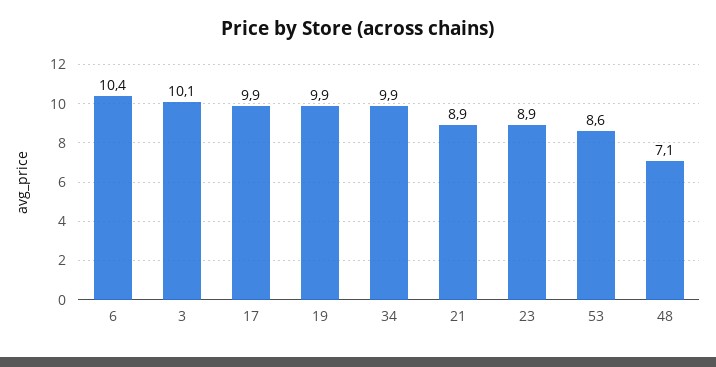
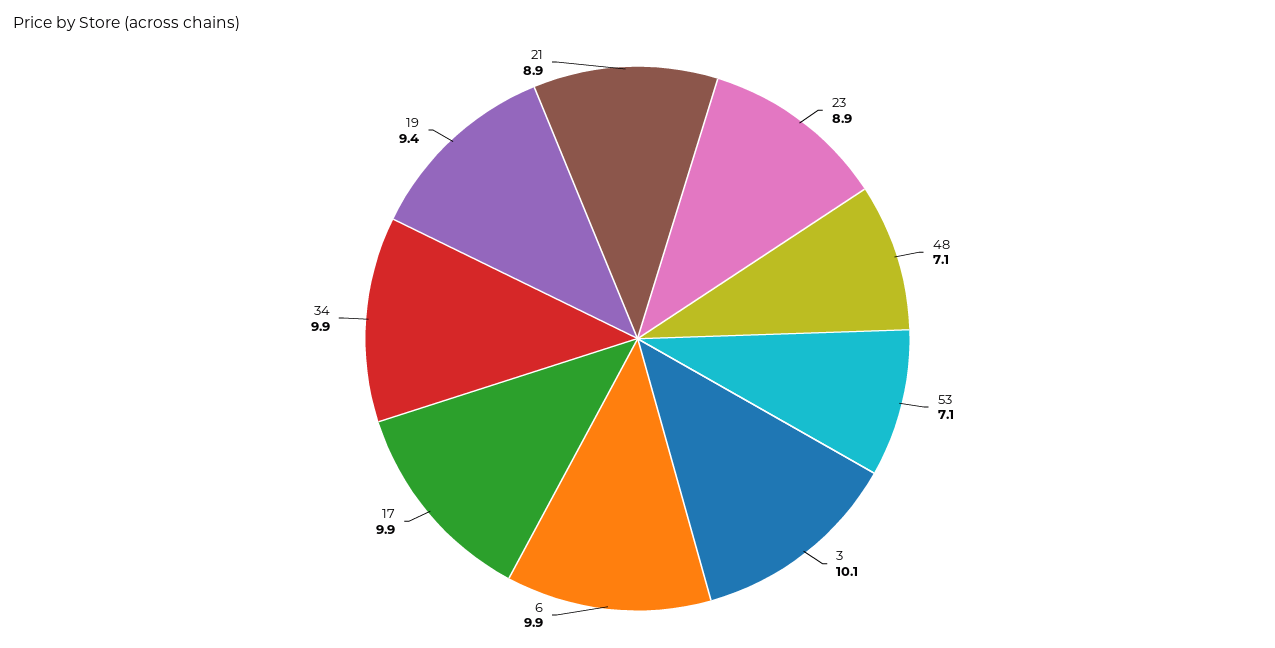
  {
-   "6": 10.4,
+   "6": 9.9,
    "3": 10.1,
    "17": 9.9,
-   "19": 9.9,
+   "19": 9.4,
    "34": 9.9,
    "21": 8.9,
    "23": 8.9,
-   "53": 8.6,
+   "53": 7.1,
    "48": 7.1
  }

